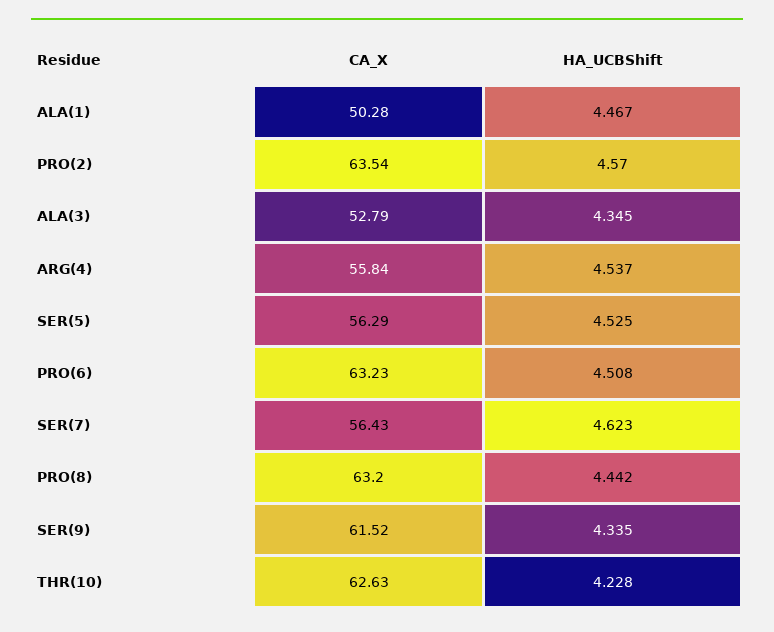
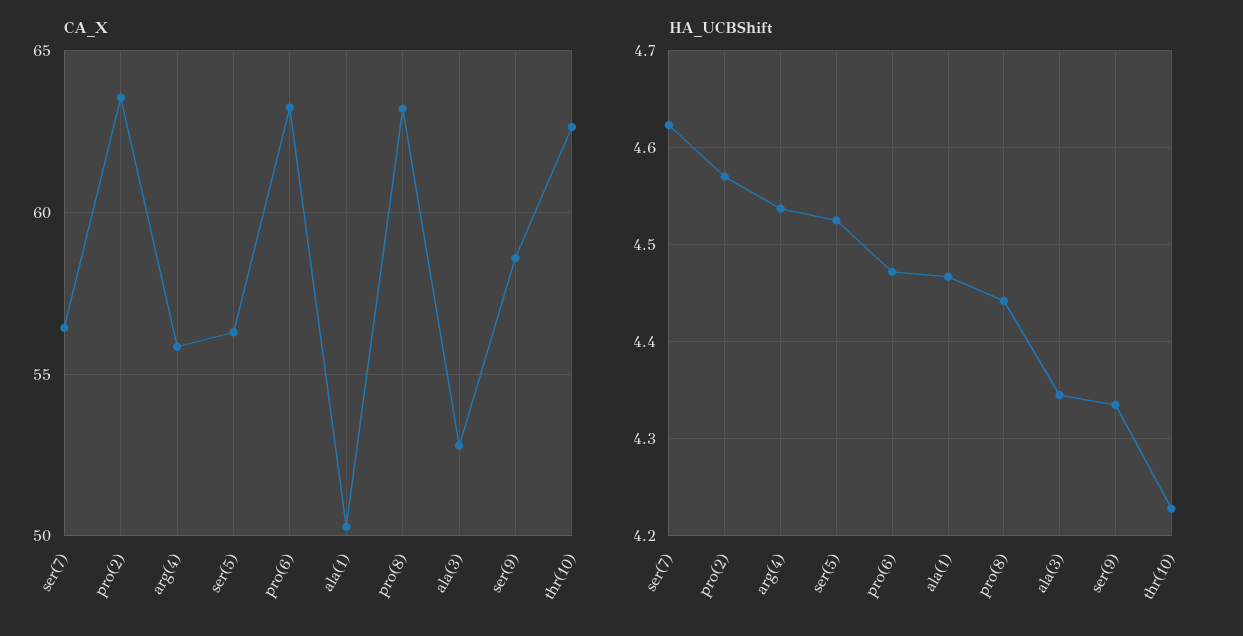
  {
    "CA_X": {
      "ALA(1)": 50.28,
      "PRO(2)": 63.54,
      "ALA(3)": 52.79,
      "ARG(4)": 55.84,
      "SER(5)": 56.29,
      "PRO(6)": 63.23,
      "SER(7)": 56.43,
      "PRO(8)": 63.2,
-     "SER(9)": 61.52,
+     "SER(9)": 58.5,
      "THR(10)": 62.63
    },
    "HA_UCBShift": {
      "ALA(1)": 4.467,
      "PRO(2)": 4.57,
      "ALA(3)": 4.345,
      "ARG(4)": 4.537,
      "SER(5)": 4.525,
-     "PRO(6)": 4.508,
+     "PRO(6)": 4.47,
      "SER(7)": 4.623,
      "PRO(8)": 4.442,
      "SER(9)": 4.335,
      "THR(10)": 4.228
    }
  }

